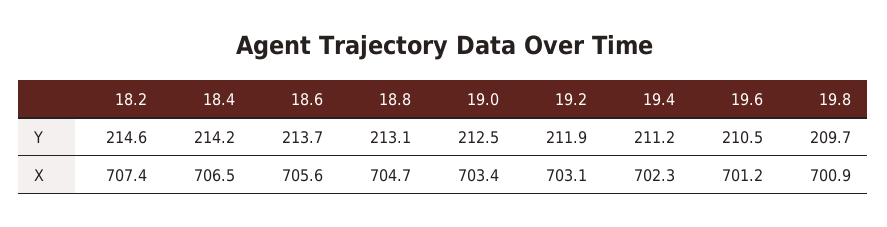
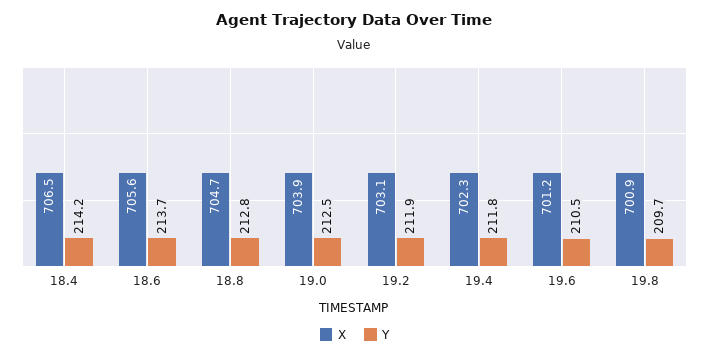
  {
    "Y": {
-     "18.2": 214.6,
      "18.4": 214.2,
      "18.6": 213.7,
-     "18.8": 213.1,
+     "18.8": 212.8,
      "19.0": 212.5,
      "19.2": 211.9,
-     "19.4": 211.2,
+     "19.4": 211.8,
      "19.6": 210.5,
      "19.8": 209.7
    },
    "X": {
-     "18.2": 707.4,
      "18.4": 706.5,
      "18.6": 705.6,
      "18.8": 704.7,
-     "19.0": 703.4,
+     "19.0": 703.9,
      "19.2": 703.1,
      "19.4": 702.3,
      "19.6": 701.2,
      "19.8": 700.9
    }
  }

